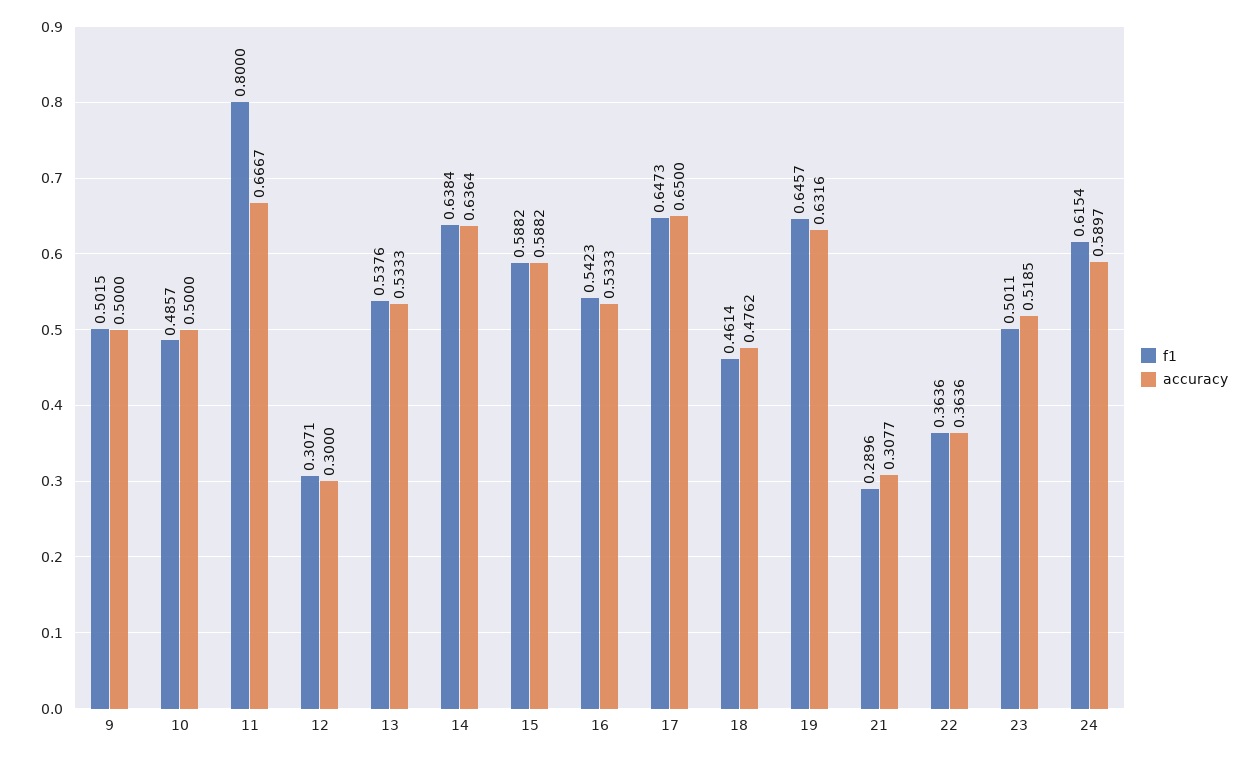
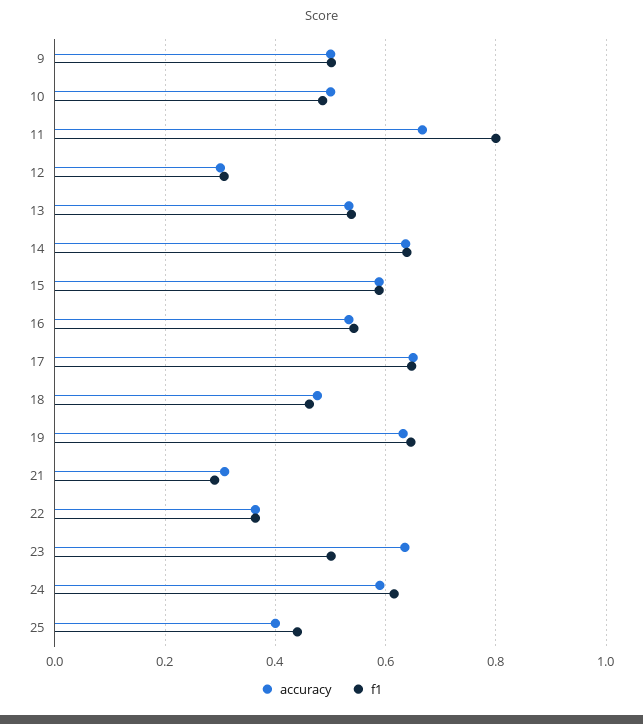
  {
    "f1": {
      "9": 0.5015,
      "10": 0.4857,
      "11": 0.8,
      "12": 0.3071,
      "13": 0.5376,
      "14": 0.6384,
      "15": 0.5882,
      "16": 0.5423,
      "17": 0.6473,
      "18": 0.4614,
      "19": 0.6457,
      "21": 0.2896,
      "22": 0.3636,
      "23": 0.5011,
-     "24": 0.6154
+     "24": 0.6154,
+     "25": 0.44
    },
    "accuracy": {
      "9": 0.5,
      "10": 0.5,
      "11": 0.6667,
      "12": 0.3,
      "13": 0.5333,
      "14": 0.6364,
      "15": 0.5882,
      "16": 0.5333,
      "17": 0.65,
      "18": 0.4762,
      "19": 0.6316,
      "21": 0.3077,
      "22": 0.3636,
-     "23": 0.5185,
+     "23": 0.64,
-     "24": 0.5897
+     "24": 0.5897,
+     "25": 0.4
    }
  }

